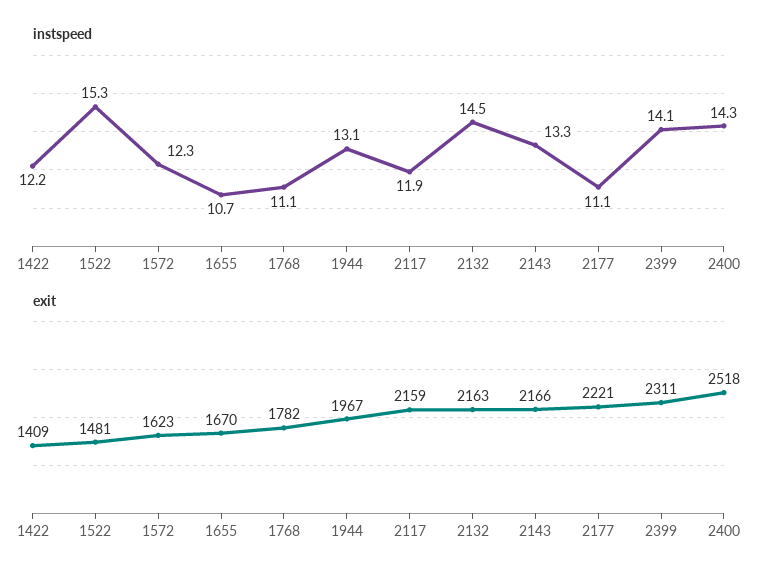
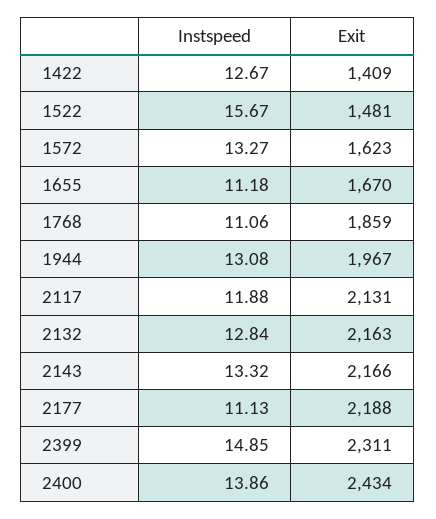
  {
    "instspeed": {
-     "1422": 12.2,
+     "1422": 12.67,
-     "1522": 15.3,
+     "1522": 15.67,
-     "1572": 12.3,
+     "1572": 13.27,
-     "1655": 10.7,
+     "1655": 11.18,
      "1768": 11.06,
      "1944": 13.08,
      "2117": 11.88,
-     "2132": 14.5,
+     "2132": 12.84,
      "2143": 13.32,
      "2177": 11.13,
-     "2399": 14.1,
+     "2399": 14.85,
-     "2400": 14.3
+     "2400": 13.86
    },
    "exit": {
      "1422": 1409,
      "1522": 1481,
      "1572": 1623,
      "1655": 1670,
-     "1768": 1782,
+     "1768": 1859,
      "1944": 1967,
-     "2117": 2159,
+     "2117": 2131,
      "2132": 2163,
      "2143": 2166,
-     "2177": 2221,
+     "2177": 2188,
      "2399": 2311,
-     "2400": 2518
+     "2400": 2434
    }
  }

